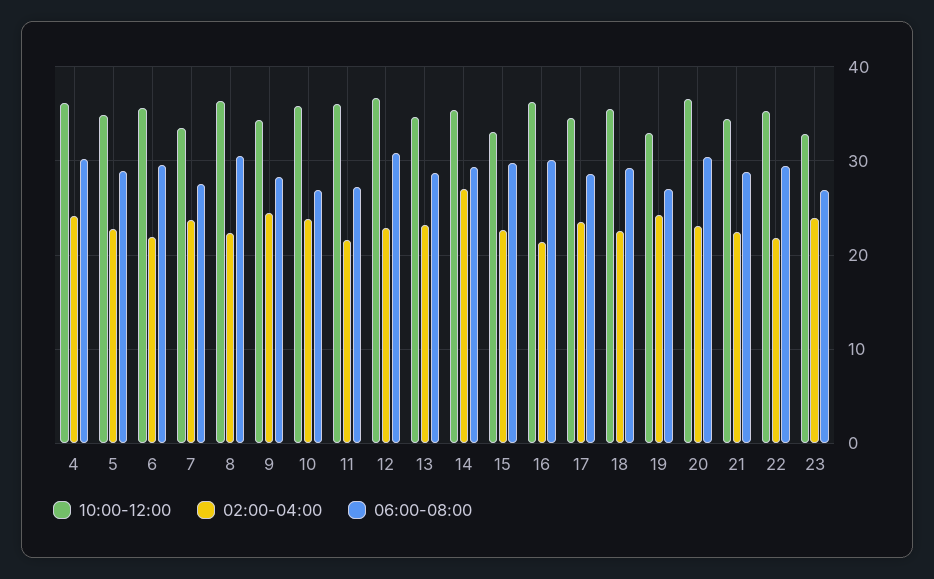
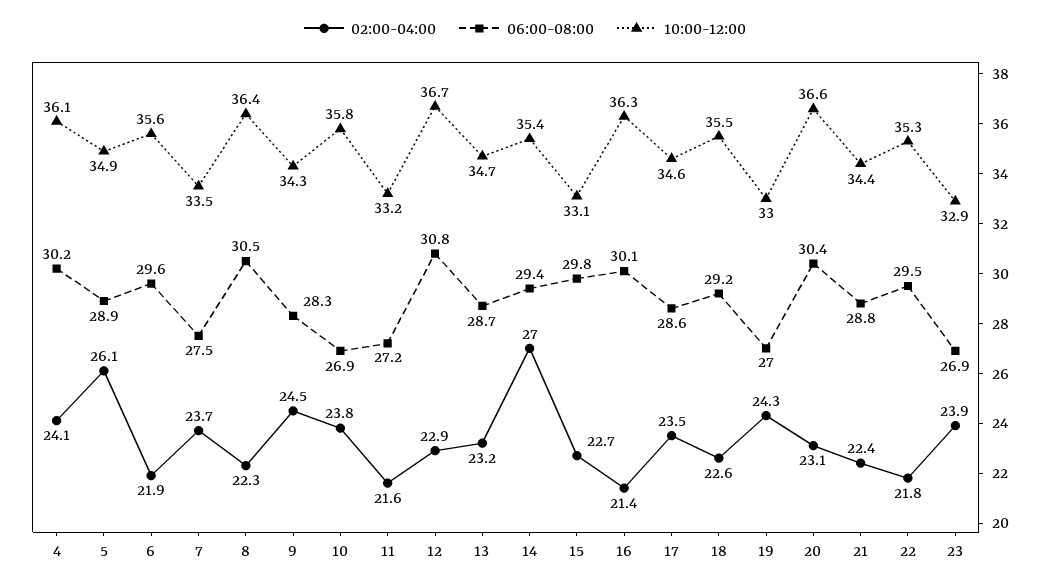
  {
    "10:00-12:00": {
      "4": 36.1,
      "5": 34.9,
      "6": 35.6,
      "7": 33.5,
      "8": 36.4,
      "9": 34.3,
      "10": 35.8,
-     "11": 36,
+     "11": 33.2,
      "12": 36.7,
      "13": 34.7,
      "14": 35.4,
      "15": 33.1,
      "16": 36.3,
      "17": 34.6,
      "18": 35.5,
      "19": 33,
      "20": 36.6,
      "21": 34.4,
      "22": 35.3,
      "23": 32.9
    },
    "02:00-04:00": {
      "4": 24.1,
-     "5": 23,
+     "5": 26.1,
      "6": 21.9,
      "7": 23.7,
      "8": 22.3,
      "9": 24.5,
      "10": 23.8,
      "11": 21.6,
      "12": 22.9,
      "13": 23.2,
      "14": 27,
      "15": 22.7,
      "16": 21.4,
      "17": 23.5,
      "18": 22.6,
      "19": 24.3,
      "20": 23.1,
      "21": 22.4,
      "22": 21.8,
      "23": 23.9
    },
    "06:00-08:00": {
      "4": 30.2,
      "5": 28.9,
      "6": 29.6,
      "7": 27.5,
      "8": 30.5,
      "9": 28.3,
      "10": 26.9,
      "11": 27.2,
      "12": 30.8,
      "13": 28.7,
      "14": 29.4,
      "15": 29.8,
      "16": 30.1,
      "17": 28.6,
      "18": 29.2,
      "19": 27,
      "20": 30.4,
      "21": 28.8,
      "22": 29.5,
      "23": 26.9
    }
  }

